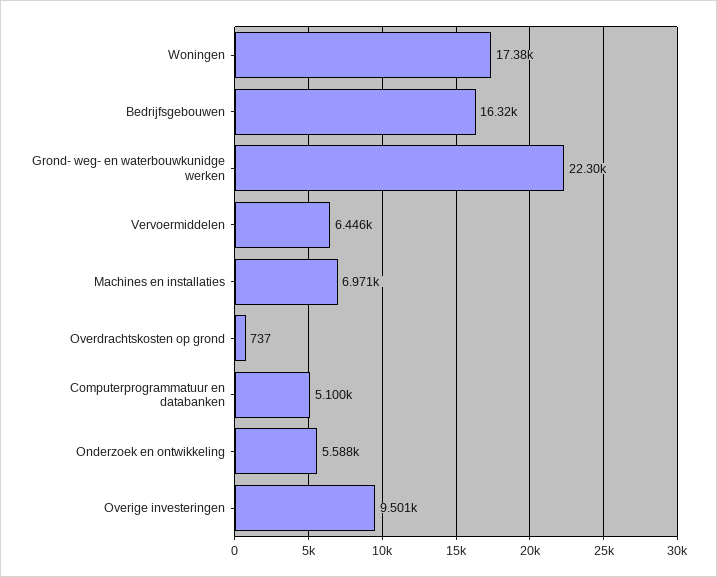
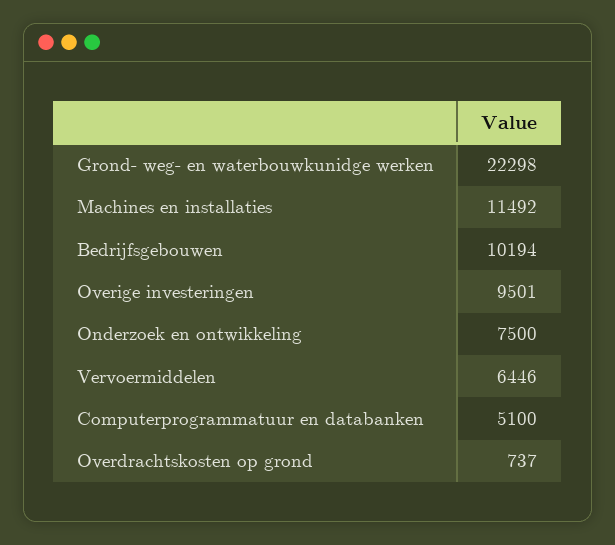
  {
-   "Woningen": 17380,
-   "Bedrijfsgebouwen": 16320,
+   "Bedrijfsgebouwen": 10194,
    "Grond- weg- en waterbouwkunidge werken": 22298,
    "Vervoermiddelen": 6446,
-   "Machines en installaties": 6971,
+   "Machines en installaties": 11492,
    "Overdrachtskosten op grond": 737,
    "Computerprogrammatuur en databanken": 5100,
-   "Onderzoek en ontwikkeling": 5588,
+   "Onderzoek en ontwikkeling": 7500,
    "Overige investeringen": 9501
  }

